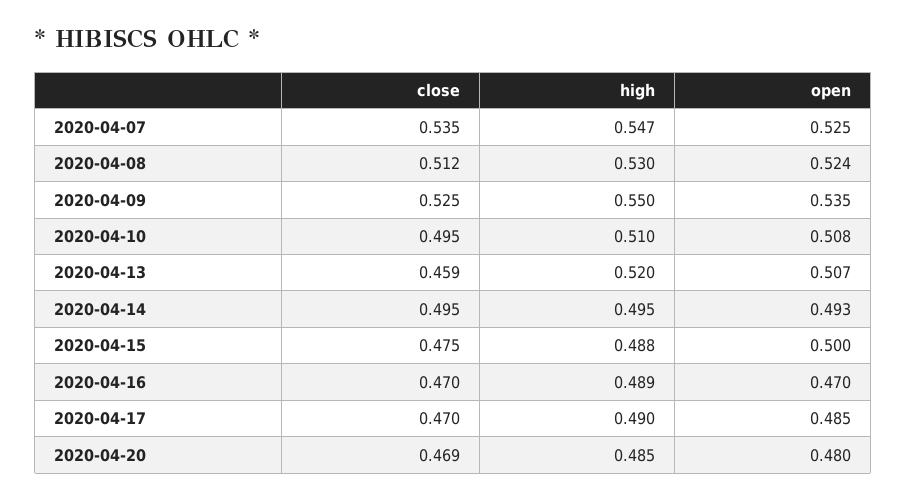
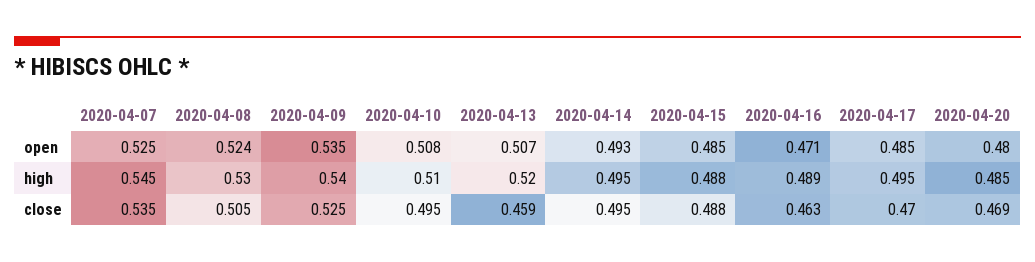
  {
    "close": {
      "2020-04-07": 0.535,
-     "2020-04-08": 0.512,
+     "2020-04-08": 0.505,
      "2020-04-09": 0.525,
      "2020-04-10": 0.495,
      "2020-04-13": 0.459,
      "2020-04-14": 0.495,
-     "2020-04-15": 0.475,
+     "2020-04-15": 0.488,
-     "2020-04-16": 0.47,
+     "2020-04-16": 0.463,
      "2020-04-17": 0.47,
      "2020-04-20": 0.469
    },
    "high": {
-     "2020-04-07": 0.547,
+     "2020-04-07": 0.545,
      "2020-04-08": 0.53,
-     "2020-04-09": 0.55,
+     "2020-04-09": 0.54,
      "2020-04-10": 0.51,
      "2020-04-13": 0.52,
      "2020-04-14": 0.495,
      "2020-04-15": 0.488,
      "2020-04-16": 0.489,
-     "2020-04-17": 0.49,
+     "2020-04-17": 0.495,
      "2020-04-20": 0.485
    },
    "open": {
      "2020-04-07": 0.525,
      "2020-04-08": 0.524,
      "2020-04-09": 0.535,
      "2020-04-10": 0.508,
      "2020-04-13": 0.507,
      "2020-04-14": 0.493,
-     "2020-04-15": 0.5,
+     "2020-04-15": 0.485,
-     "2020-04-16": 0.47,
+     "2020-04-16": 0.471,
      "2020-04-17": 0.485,
      "2020-04-20": 0.48
    }
  }

